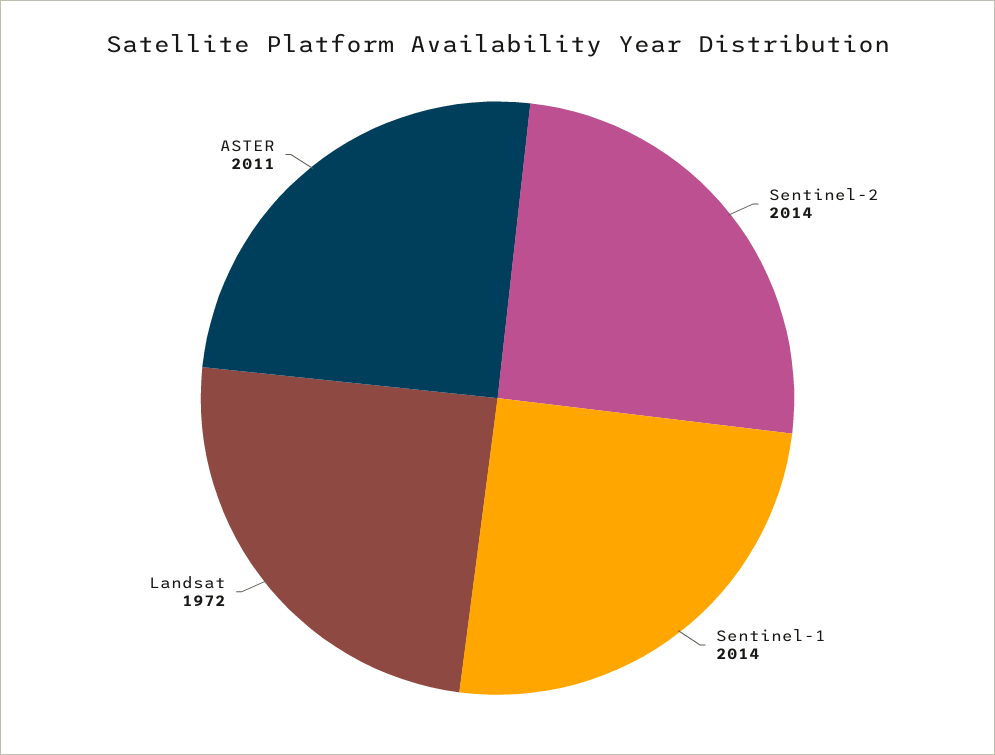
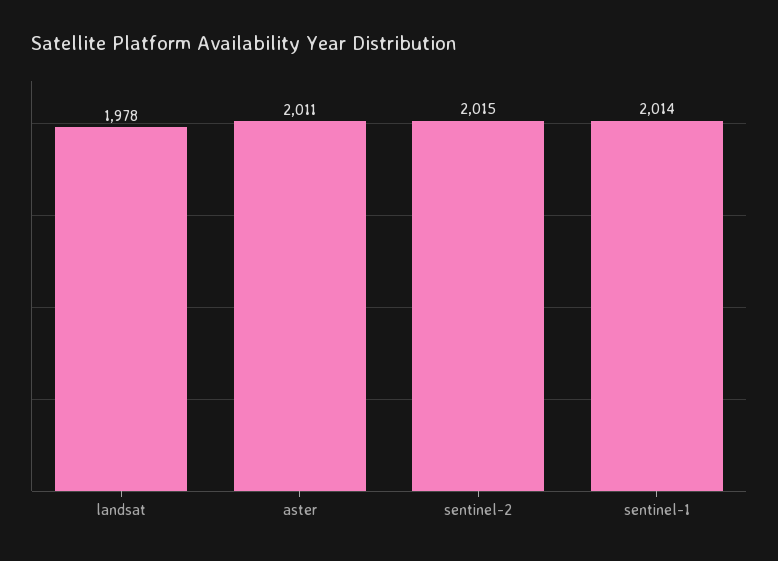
  {
-   "Sentinel-2": 2014,
+   "Sentinel-2": 2015,
    "Sentinel-1": 2014,
-   "Landsat": 1972,
+   "Landsat": 1978,
    "ASTER": 2011
  }

